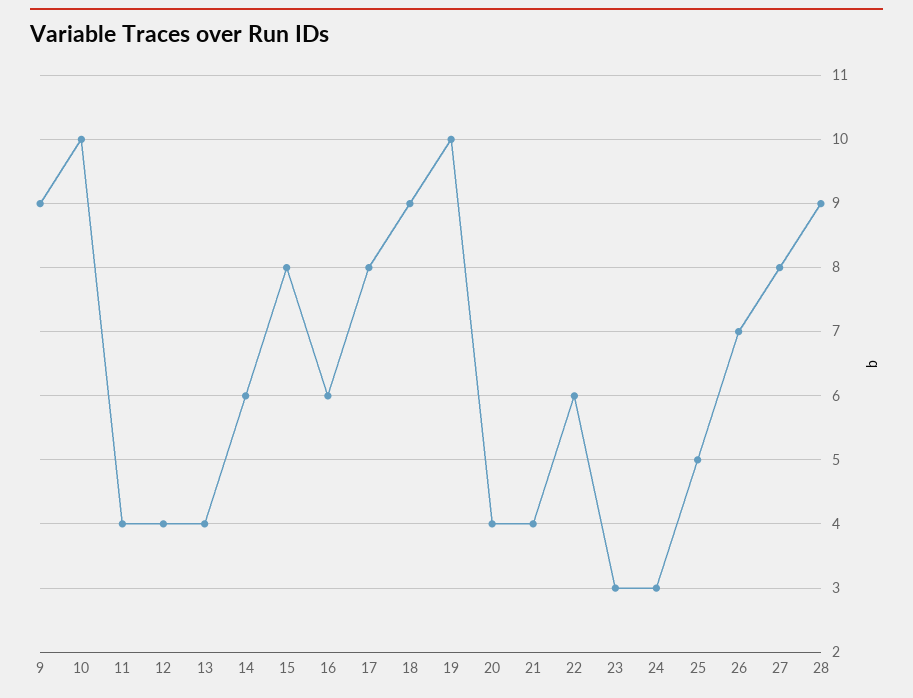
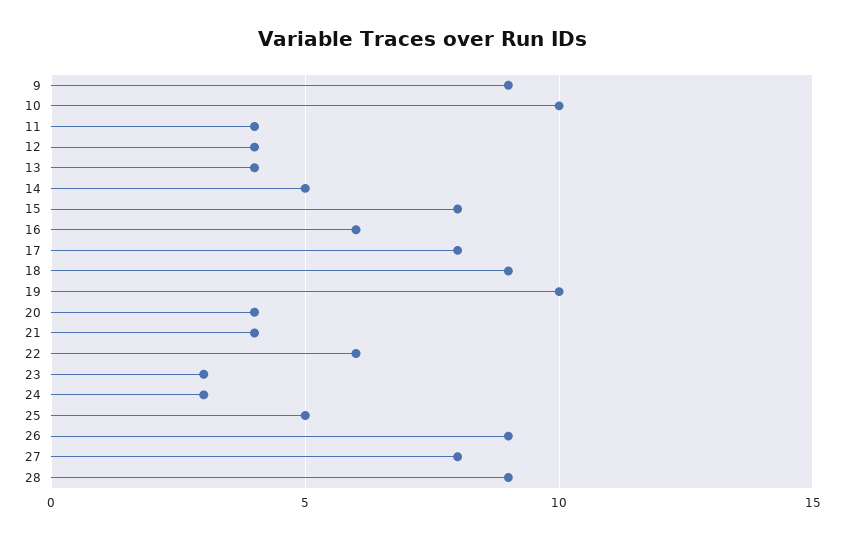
  {
    "9": 9,
    "10": 10,
    "11": 4,
    "12": 4,
    "13": 4,
-   "14": 6,
+   "14": 5,
    "15": 8,
    "16": 6,
    "17": 8,
    "18": 9,
    "19": 10,
    "20": 4,
    "21": 4,
    "22": 6,
    "23": 3,
    "24": 3,
    "25": 5,
-   "26": 7,
+   "26": 9,
    "27": 8,
    "28": 9
  }

